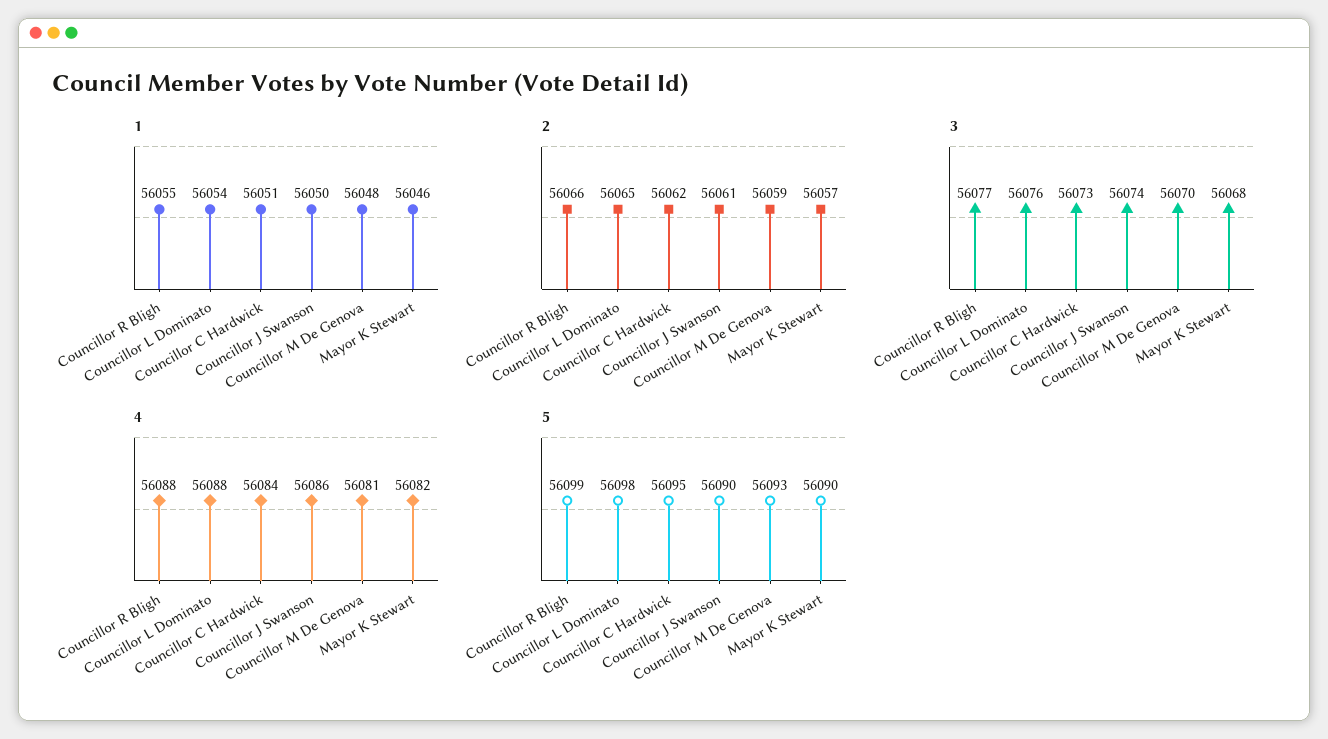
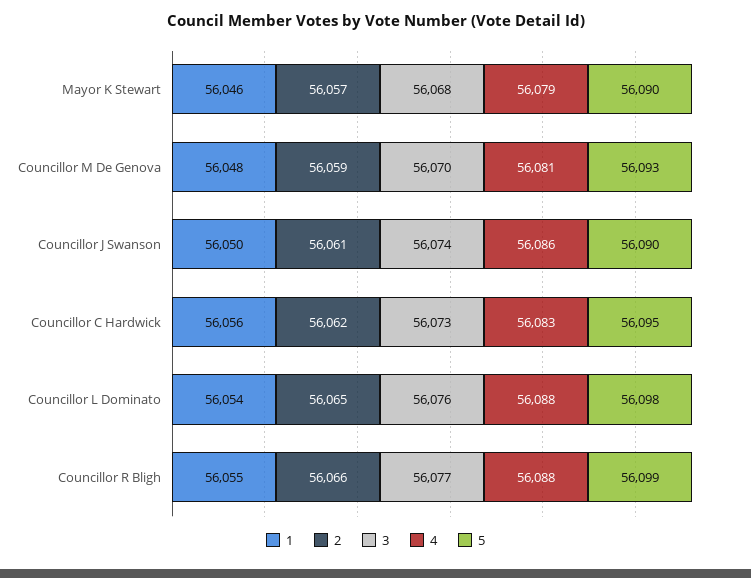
  {
    "1": {
      "Councillor R Bligh": 56055,
      "Councillor L Dominato": 56054,
-     "Councillor C Hardwick": 56051,
+     "Councillor C Hardwick": 56056,
      "Councillor J Swanson": 56050,
      "Councillor M De Genova": 56048,
      "Mayor K Stewart": 56046
    },
    "2": {
      "Councillor R Bligh": 56066,
      "Councillor L Dominato": 56065,
      "Councillor C Hardwick": 56062,
      "Councillor J Swanson": 56061,
      "Councillor M De Genova": 56059,
      "Mayor K Stewart": 56057
    },
    "3": {
      "Councillor R Bligh": 56077,
      "Councillor L Dominato": 56076,
      "Councillor C Hardwick": 56073,
      "Councillor J Swanson": 56074,
      "Councillor M De Genova": 56070,
      "Mayor K Stewart": 56068
    },
    "4": {
      "Councillor R Bligh": 56088,
      "Councillor L Dominato": 56088,
-     "Councillor C Hardwick": 56084,
+     "Councillor C Hardwick": 56083,
      "Councillor J Swanson": 56086,
      "Councillor M De Genova": 56081,
-     "Mayor K Stewart": 56082
+     "Mayor K Stewart": 56079
    },
    "5": {
      "Councillor R Bligh": 56099,
      "Councillor L Dominato": 56098,
      "Councillor C Hardwick": 56095,
      "Councillor J Swanson": 56090,
      "Councillor M De Genova": 56093,
      "Mayor K Stewart": 56090
    }
  }

